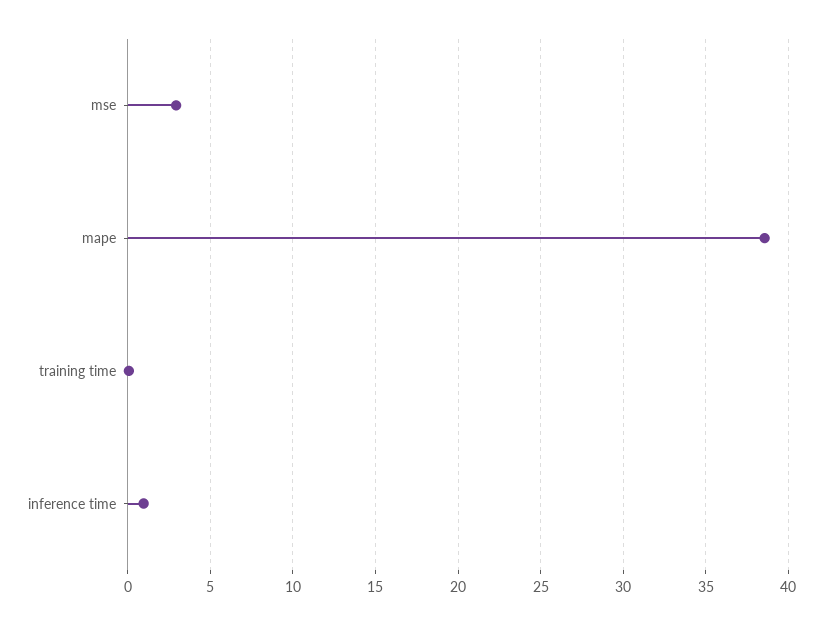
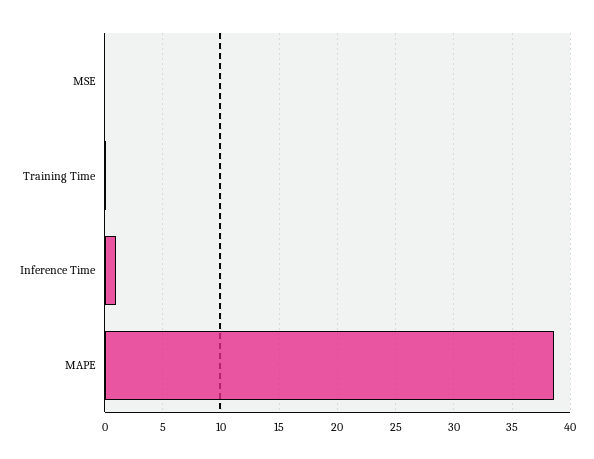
  {
-   "mse": 3,
+   "mse": 0,
    "mape": 38.5,
    "training time": 0,
    "inference time": 1
  }

